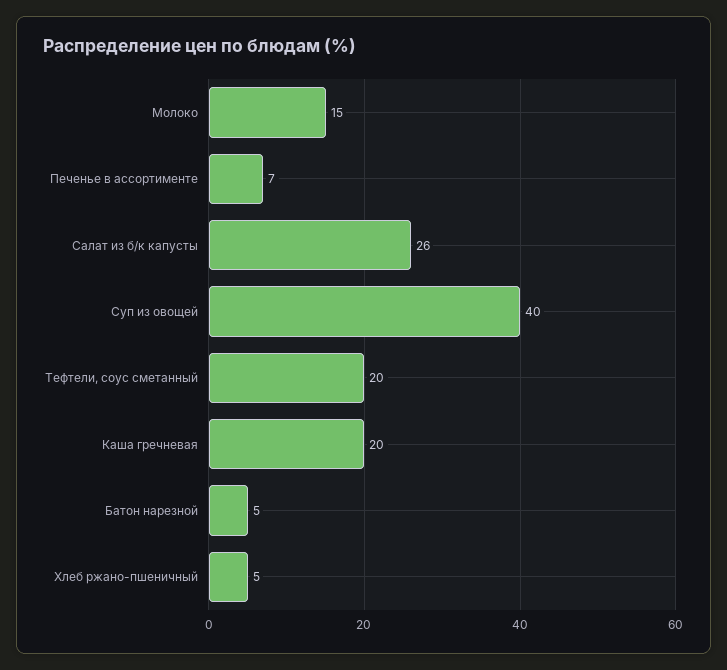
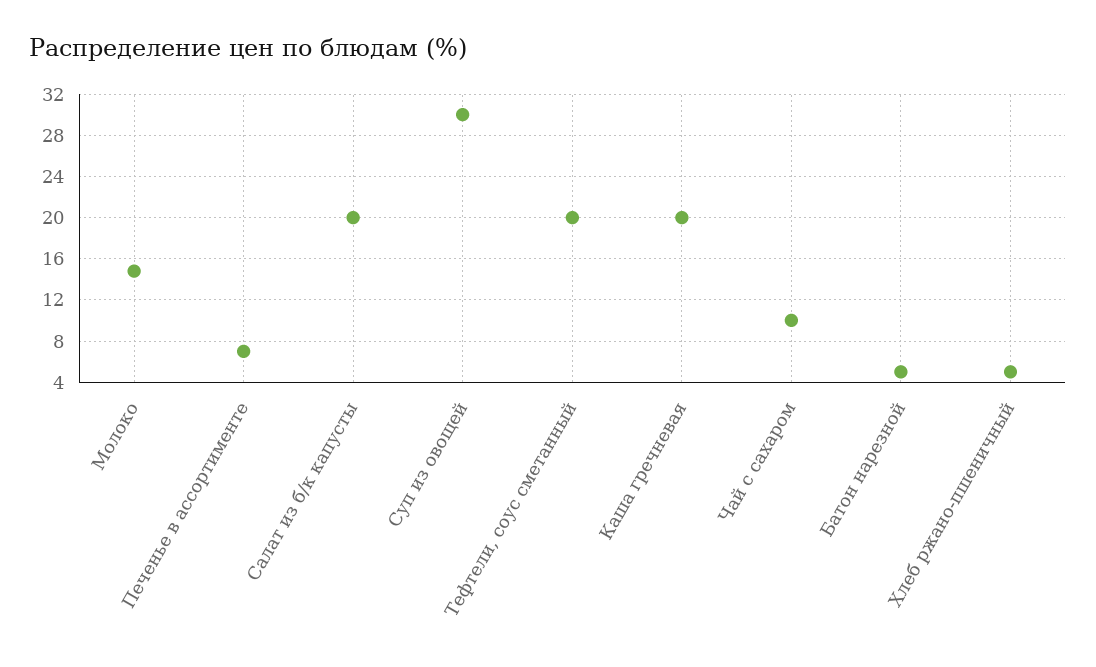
  {
    "Молоко": 15,
    "Печенье в ассортименте": 7,
-   "Салат из б/к капусты": 26,
+   "Салат из б/к капусты": 20,
-   "Суп из овощей": 40,
+   "Суп из овощей": 30,
    "Тефтели, соус сметанный": 20,
    "Каша гречневая": 20,
    "Батон нарезной": 5,
-   "Хлеб ржано-пшеничный": 5
+   "Хлеб ржано-пшеничный": 5,
+   "Чай с сахаром": 10
  }

